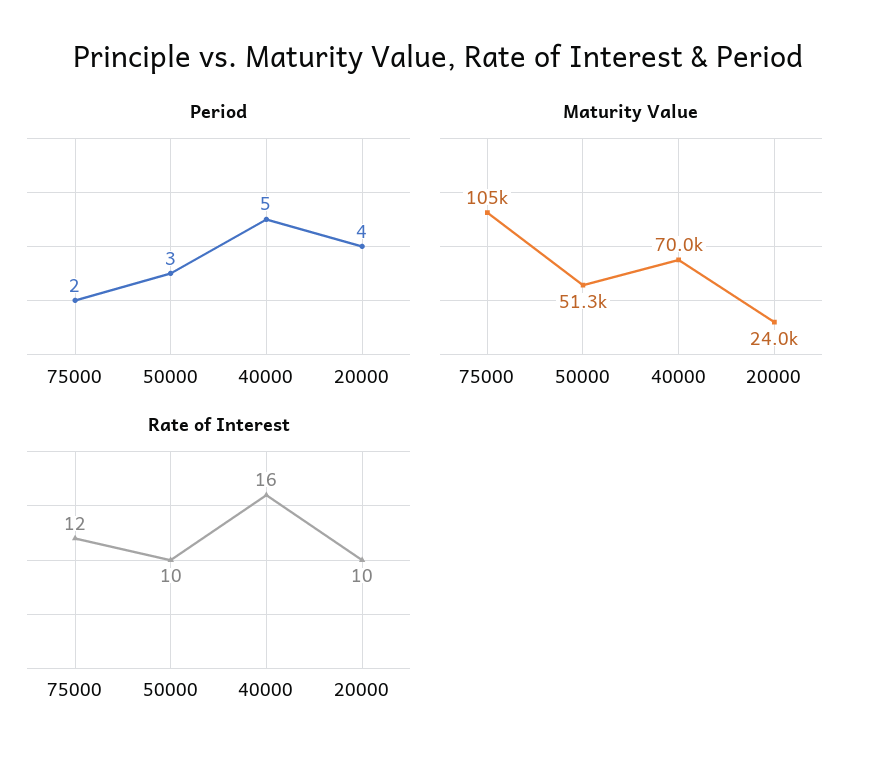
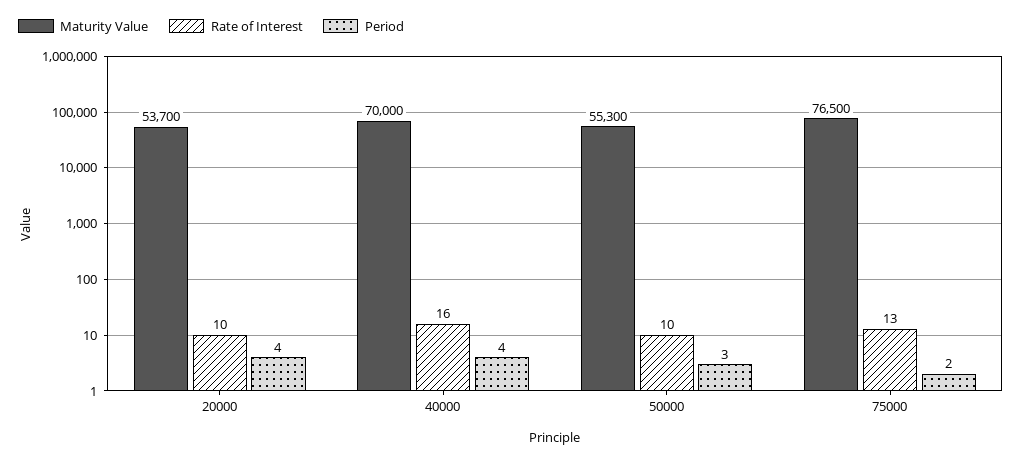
  {
    "Period": {
      "75000": 2,
      "50000": 3,
-     "40000": 5,
+     "40000": 4,
      "20000": 4
    },
    "Maturity Value": {
-     "75000": 105000,
+     "75000": 76500,
-     "50000": 51300,
+     "50000": 55300,
      "40000": 70000,
-     "20000": 24000
+     "20000": 53700
    },
    "Rate of Interest": {
-     "75000": 12,
+     "75000": 13,
      "50000": 10,
      "40000": 16,
      "20000": 10
    }
  }

